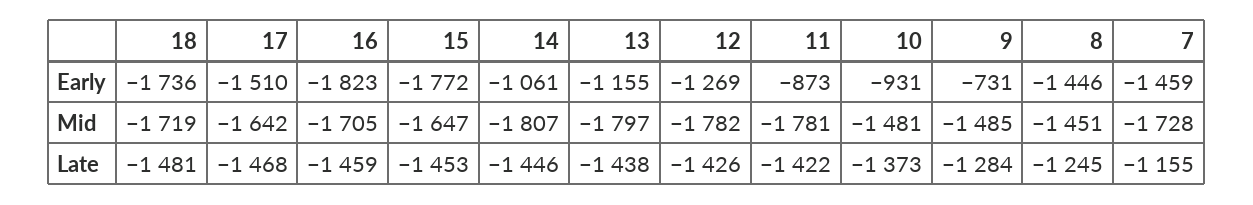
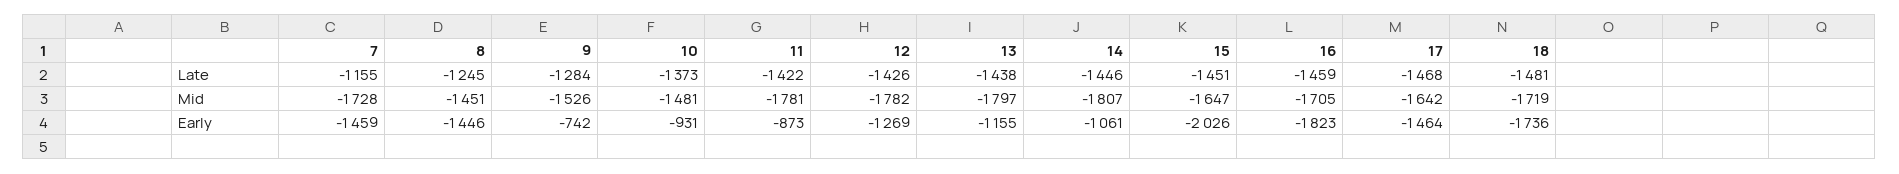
  {
    "18": {
      "Early": -1736,
      "Mid": -1719,
      "Late": -1481
    },
    "17": {
-     "Early": -1510,
+     "Early": -1464,
      "Mid": -1642,
      "Late": -1468
    },
    "16": {
      "Early": -1823,
      "Mid": -1705,
      "Late": -1459
    },
    "15": {
-     "Early": -1772,
+     "Early": -2026,
      "Mid": -1647,
-     "Late": -1453
+     "Late": -1451
    },
    "14": {
      "Early": -1061,
      "Mid": -1807,
      "Late": -1446
    },
    "13": {
      "Early": -1155,
      "Mid": -1797,
      "Late": -1438
    },
    "12": {
      "Early": -1269,
      "Mid": -1782,
      "Late": -1426
    },
    "11": {
      "Early": -873,
      "Mid": -1781,
      "Late": -1422
    },
    "10": {
      "Early": -931,
      "Mid": -1481,
      "Late": -1373
    },
    "9": {
-     "Early": -731,
+     "Early": -742,
-     "Mid": -1485,
+     "Mid": -1526,
      "Late": -1284
    },
    "8": {
      "Early": -1446,
      "Mid": -1451,
      "Late": -1245
    },
    "7": {
      "Early": -1459,
      "Mid": -1728,
      "Late": -1155
    }
  }

